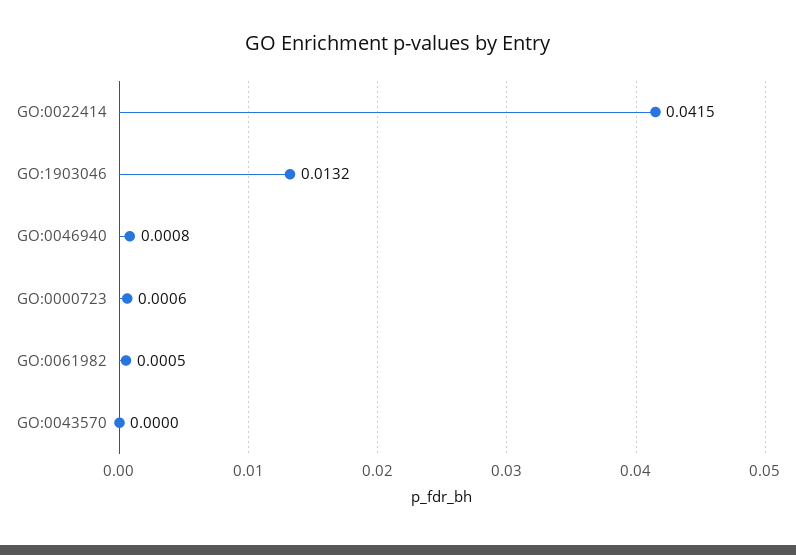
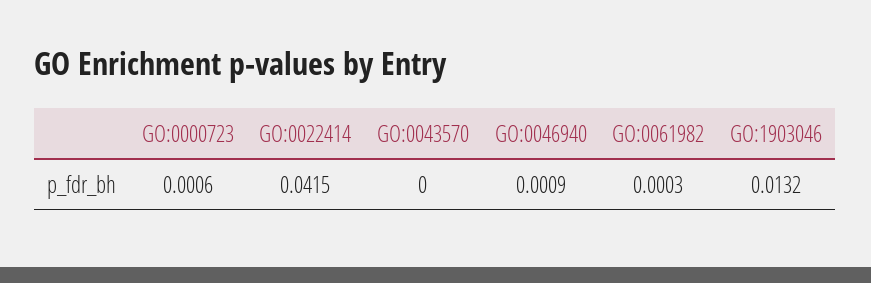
  {
    "GO:0022414": 0.0415,
    "GO:1903046": 0.0132,
-   "GO:0046940": 0.0008,
+   "GO:0046940": 0.0009,
    "GO:0000723": 0.0006,
-   "GO:0061982": 0.0005,
+   "GO:0061982": 0.0003,
    "GO:0043570": 0
  }

